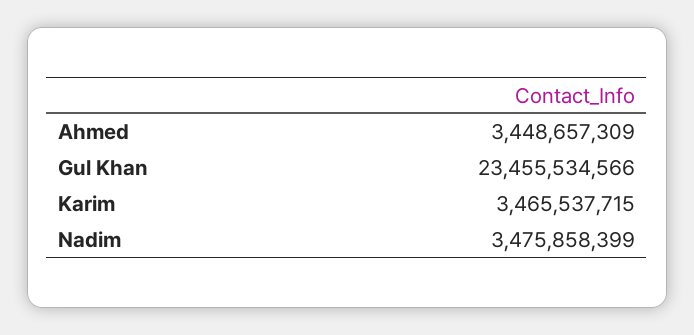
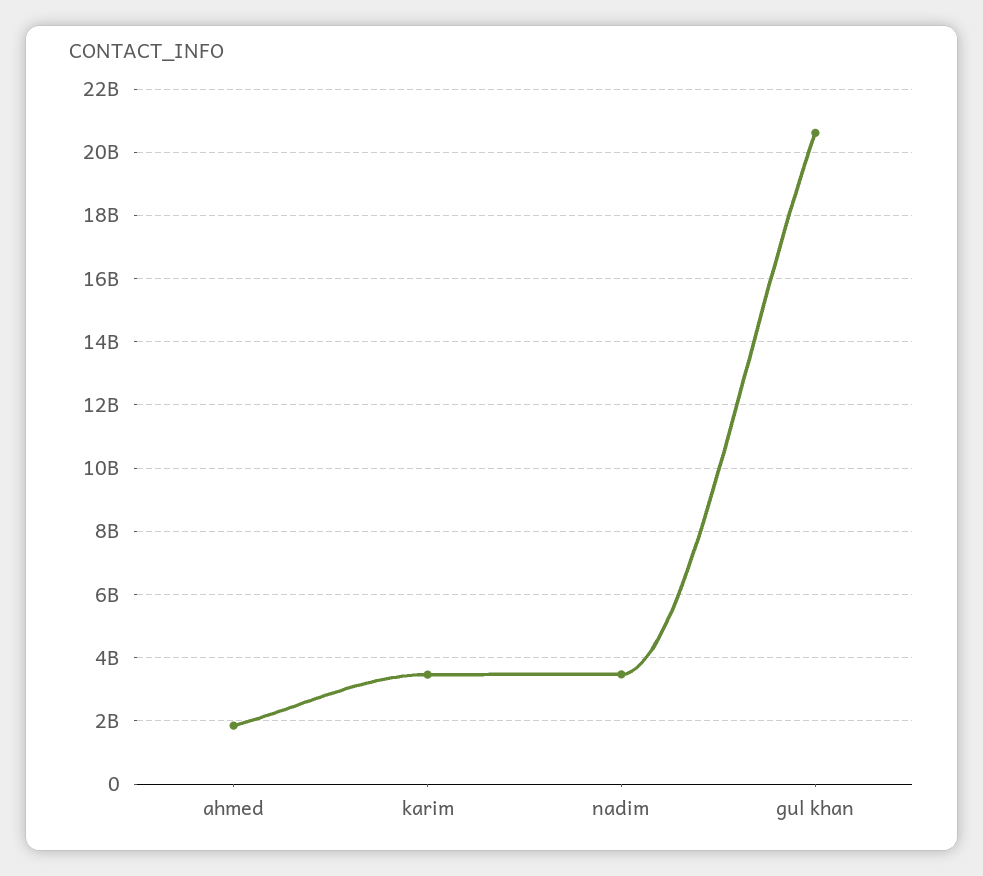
  {
-   "Ahmed": 3448657309,
+   "Ahmed": 1800000000,
-   "Gul Khan": 23455534566,
+   "Gul Khan": 20600000000,
    "Karim": 3465537715,
    "Nadim": 3475858399
  }

